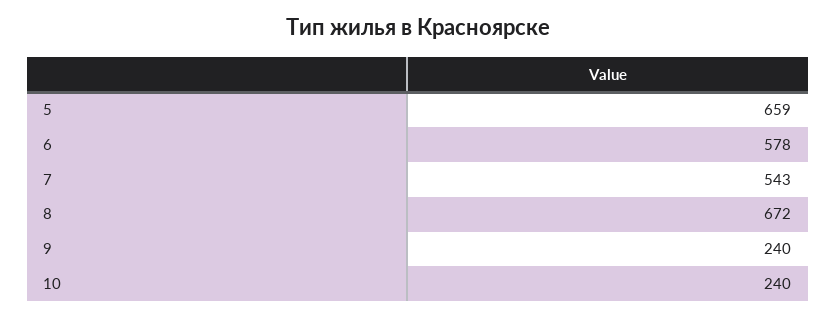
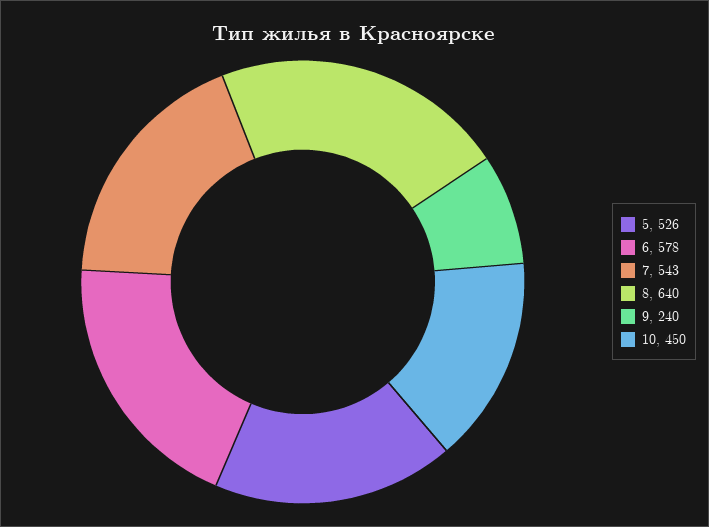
  {
-   "5": 659,
+   "5": 526,
    "6": 578,
    "7": 543,
-   "8": 672,
+   "8": 640,
    "9": 240,
-   "10": 240
+   "10": 450
  }

